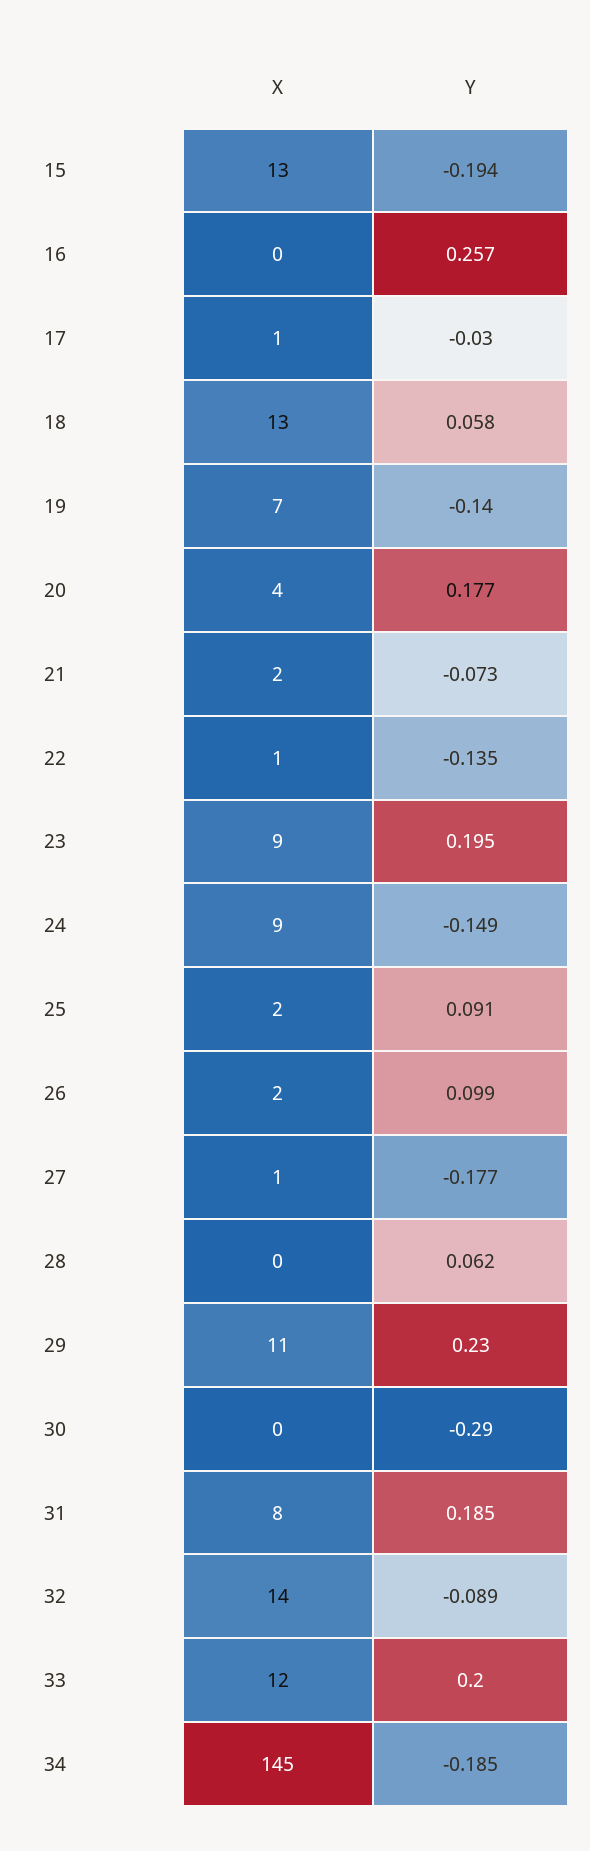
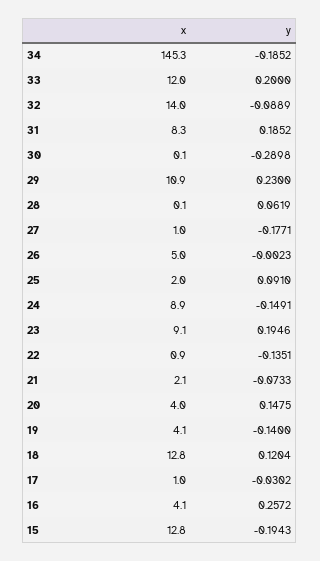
  {
    "X": {
      "15": 12.8,
-     "16": 0,
+     "16": 4.1,
      "17": 1,
      "18": 12.8,
-     "19": 7,
+     "19": 4.1,
      "20": 4,
      "21": 2.1,
      "22": 0.9,
      "23": 9.1,
      "24": 8.9,
      "25": 2,
-     "26": 2,
+     "26": 5,
      "27": 1,
      "28": 0.1,
      "29": 10.9,
      "30": 0.1,
      "31": 8.3,
      "32": 14,
      "33": 12,
      "34": 145.3
    },
    "Y": {
      "15": -0.1943,
      "16": 0.2572,
      "17": -0.0302,
-     "18": 0.058,
+     "18": 0.1204,
      "19": -0.14,
-     "20": 0.177,
+     "20": 0.1475,
      "21": -0.0733,
      "22": -0.1351,
      "23": 0.1946,
      "24": -0.1491,
      "25": 0.091,
-     "26": 0.099,
+     "26": -0.0023,
      "27": -0.1771,
      "28": 0.0619,
      "29": 0.23,
      "30": -0.2898,
      "31": 0.1852,
      "32": -0.0889,
      "33": 0.2,
      "34": -0.1852
    }
  }

